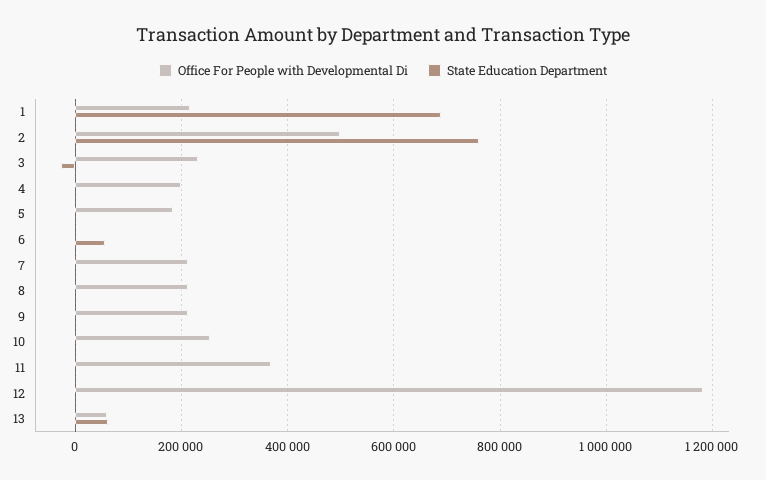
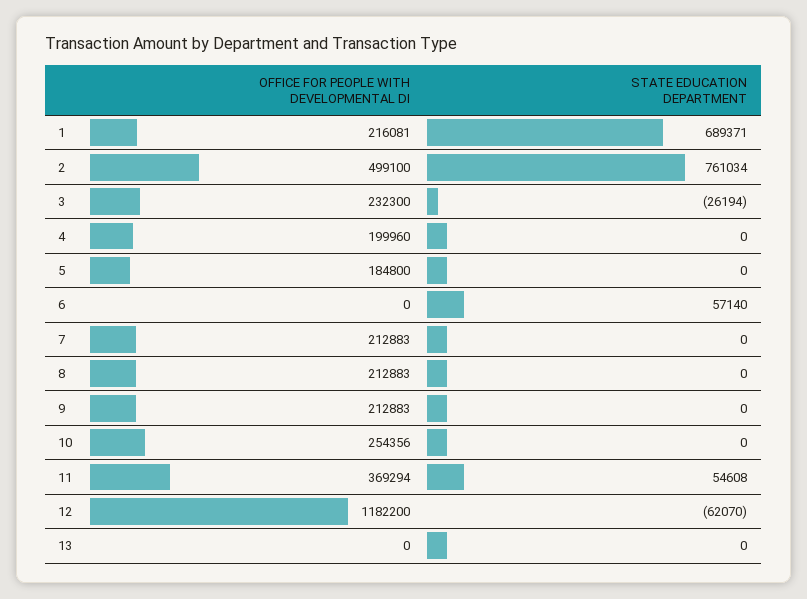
  {
    "Office For People with Developmental Di": {
      "1": 216081,
      "2": 499100,
      "3": 232300,
      "4": 199960,
      "5": 184800,
      "6": 0,
      "7": 212883,
      "8": 212883,
      "9": 212883,
      "10": 254356,
      "11": 369294,
      "12": 1182200,
-     "13": 60000
+     "13": 0
    },
    "State Education Department": {
      "1": 689371,
      "2": 761034,
      "3": -26194,
      "4": 0,
      "5": 0,
      "6": 57140,
      "7": 0,
      "8": 0,
      "9": 0,
      "10": 0,
-     "11": 0,
+     "11": 54608,
-     "12": 0,
+     "12": -62070,
-     "13": 60000
+     "13": 0
    }
  }

